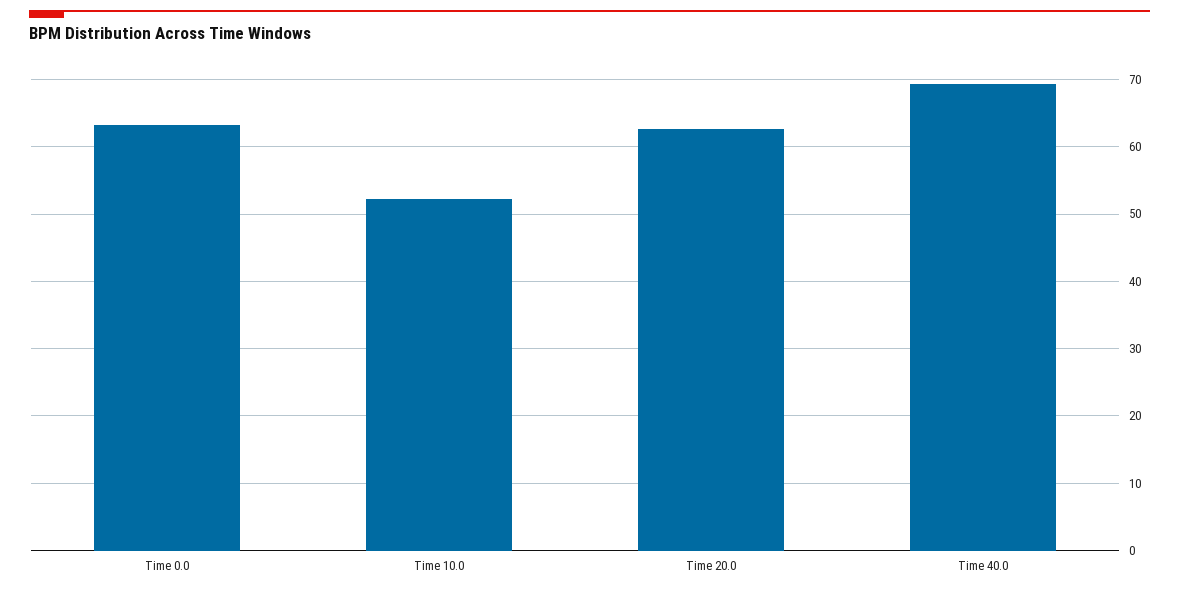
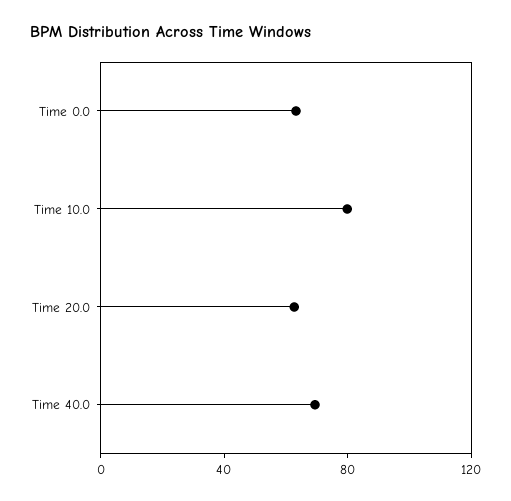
  {
    "Time 0.0": 63,
-   "Time 10.0": 52,
+   "Time 10.0": 80,
    "Time 20.0": 63,
    "Time 40.0": 69
  }

